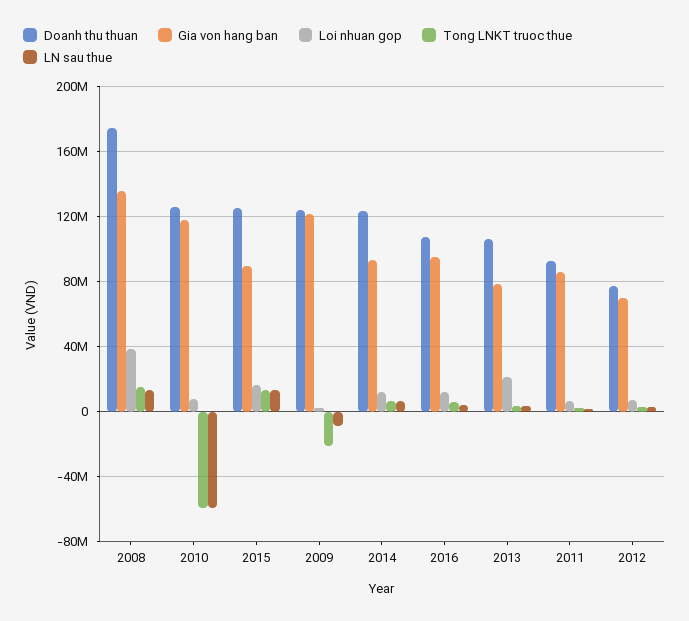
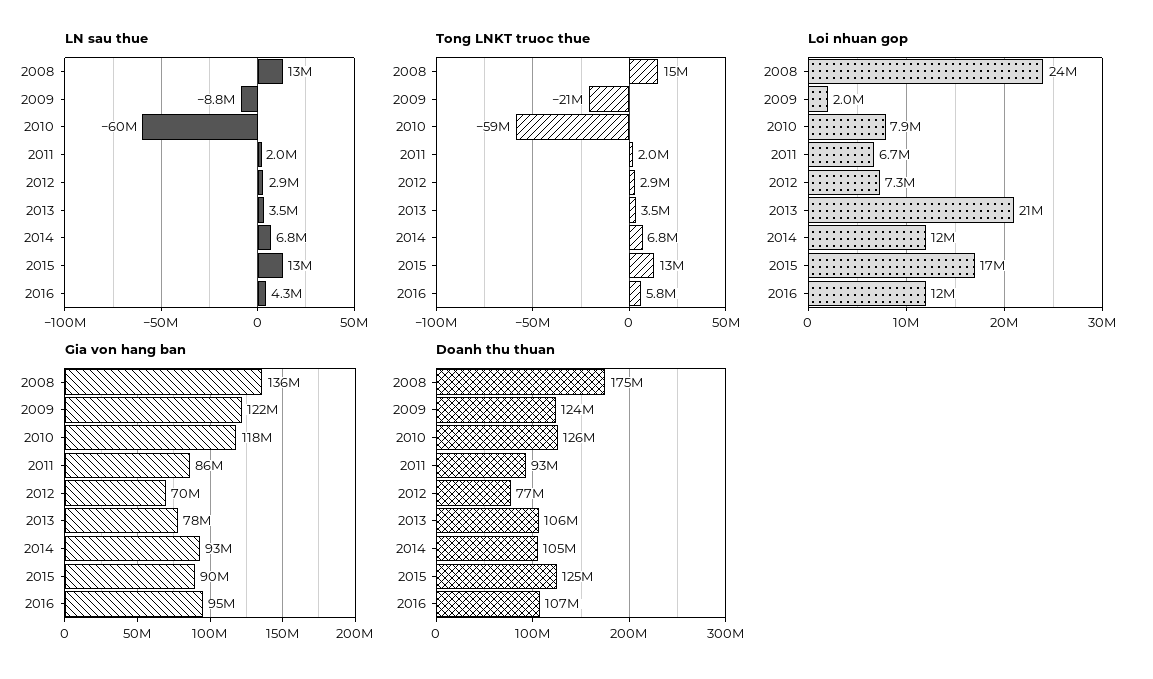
  {
    "Doanh thu thuan": {
      "2008": 175000000,
      "2010": 126000000,
      "2015": 125000000,
      "2009": 124000000,
-     "2014": 125000000,
+     "2014": 105000000,
      "2016": 107000000,
      "2013": 106000000,
      "2011": 93000000,
      "2012": 77000000
    },
    "Gia von hang ban": {
      "2008": 136000000,
      "2010": 118000000,
      "2015": 90000000,
      "2009": 122000000,
      "2014": 93000000,
      "2016": 95000000,
      "2013": 78000000,
      "2011": 86000000,
      "2012": 70000000
    },
    "Loi nhuan gop": {
-     "2008": 40000000,
+     "2008": 24000000,
      "2010": 7900000,
      "2015": 17000000,
      "2009": 2000000,
      "2014": 12000000,
      "2016": 12000000,
      "2013": 21000000,
      "2011": 6700000,
      "2012": 7300000
    },
    "Tong LNKT truoc thue": {
      "2008": 15000000,
      "2010": -59000000,
      "2015": 13000000,
      "2009": -21000000,
      "2014": 6800000,
      "2016": 5800000,
      "2013": 3500000,
      "2011": 2000000,
      "2012": 2900000
    },
    "LN sau thue": {
      "2008": 13000000,
      "2010": -60000000,
      "2015": 13000000,
      "2009": -8800000,
      "2014": 6800000,
      "2016": 4300000,
      "2013": 3500000,
      "2011": 2000000,
      "2012": 2900000
    }
  }

